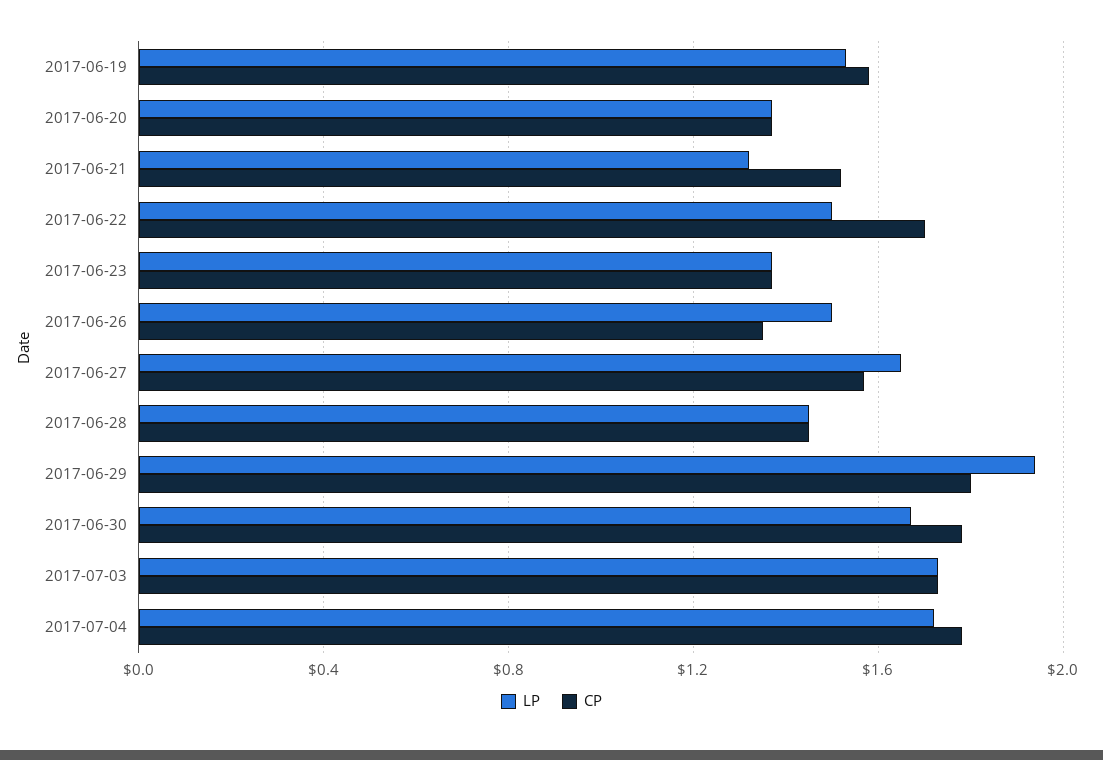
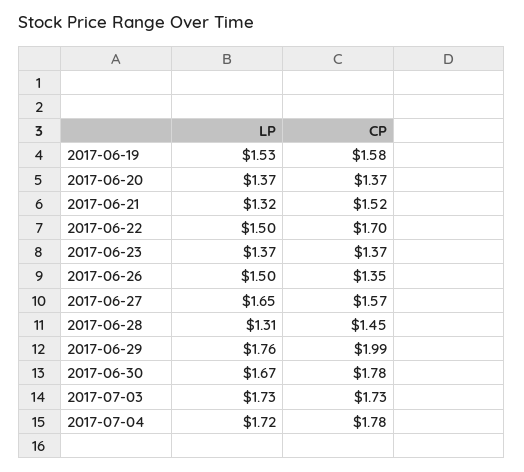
  {
    "LP": {
      "2017-06-19": 1.53,
      "2017-06-20": 1.37,
      "2017-06-21": 1.32,
      "2017-06-22": 1.5,
      "2017-06-23": 1.37,
      "2017-06-26": 1.5,
      "2017-06-27": 1.65,
-     "2017-06-28": 1.45,
+     "2017-06-28": 1.31,
-     "2017-06-29": 1.95,
+     "2017-06-29": 1.76,
      "2017-06-30": 1.67,
      "2017-07-03": 1.73,
      "2017-07-04": 1.72
    },
    "CP": {
      "2017-06-19": 1.58,
      "2017-06-20": 1.37,
      "2017-06-21": 1.52,
      "2017-06-22": 1.7,
      "2017-06-23": 1.37,
      "2017-06-26": 1.35,
      "2017-06-27": 1.57,
      "2017-06-28": 1.45,
-     "2017-06-29": 1.8,
+     "2017-06-29": 1.99,
      "2017-06-30": 1.78,
      "2017-07-03": 1.73,
      "2017-07-04": 1.78
    }
  }

